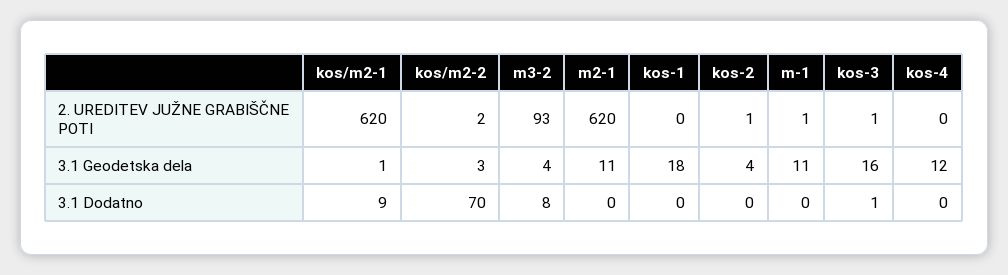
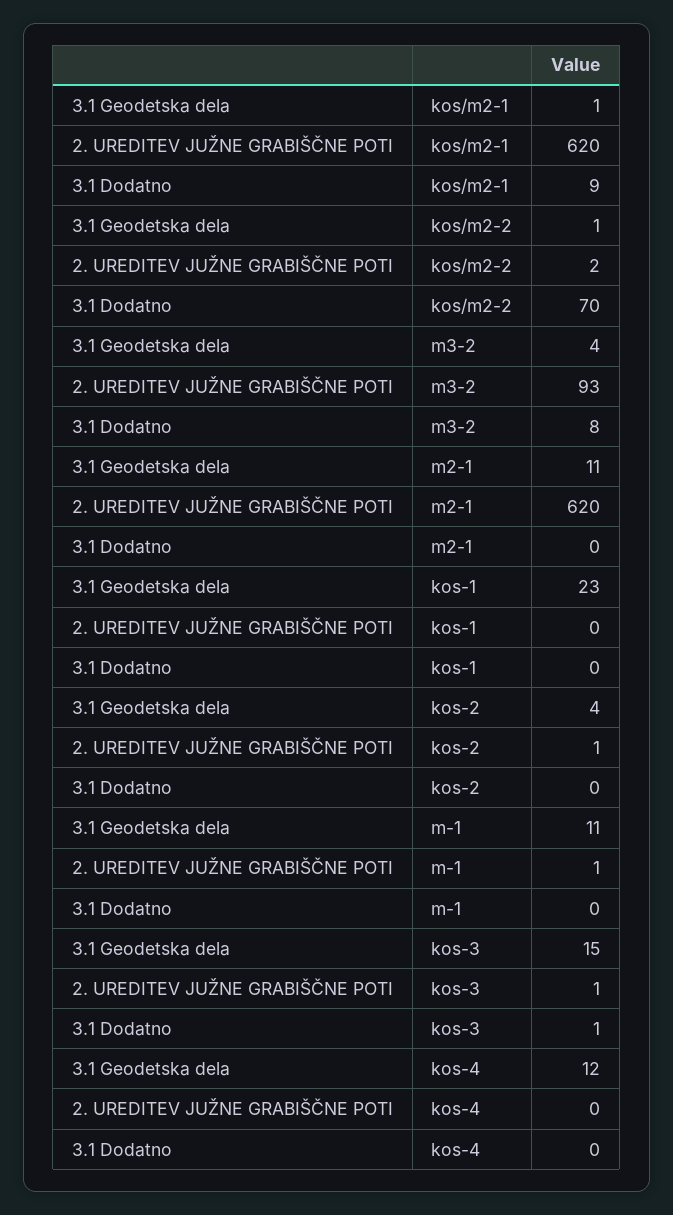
  {
    "kos/m2-1": {
      "2. UREDITEV JUŽNE GRABIŠČNE POTI": 620,
      "3.1 Geodetska dela": 1,
      "3.1 Dodatno": 9
    },
    "kos/m2-2": {
      "2. UREDITEV JUŽNE GRABIŠČNE POTI": 2,
-     "3.1 Geodetska dela": 3,
+     "3.1 Geodetska dela": 1,
      "3.1 Dodatno": 70
    },
    "m3-2": {
      "2. UREDITEV JUŽNE GRABIŠČNE POTI": 93,
      "3.1 Geodetska dela": 4,
      "3.1 Dodatno": 8
    },
    "m2-1": {
      "2. UREDITEV JUŽNE GRABIŠČNE POTI": 620,
      "3.1 Geodetska dela": 11,
      "3.1 Dodatno": 0
    },
    "kos-1": {
      "2. UREDITEV JUŽNE GRABIŠČNE POTI": 0,
-     "3.1 Geodetska dela": 18,
+     "3.1 Geodetska dela": 23,
      "3.1 Dodatno": 0
    },
    "kos-2": {
      "2. UREDITEV JUŽNE GRABIŠČNE POTI": 1,
      "3.1 Geodetska dela": 4,
      "3.1 Dodatno": 0
    },
    "m-1": {
      "2. UREDITEV JUŽNE GRABIŠČNE POTI": 1,
      "3.1 Geodetska dela": 11,
      "3.1 Dodatno": 0
    },
    "kos-3": {
      "2. UREDITEV JUŽNE GRABIŠČNE POTI": 1,
-     "3.1 Geodetska dela": 16,
+     "3.1 Geodetska dela": 15,
      "3.1 Dodatno": 1
    },
    "kos-4": {
      "2. UREDITEV JUŽNE GRABIŠČNE POTI": 0,
      "3.1 Geodetska dela": 12,
      "3.1 Dodatno": 0
    }
  }

